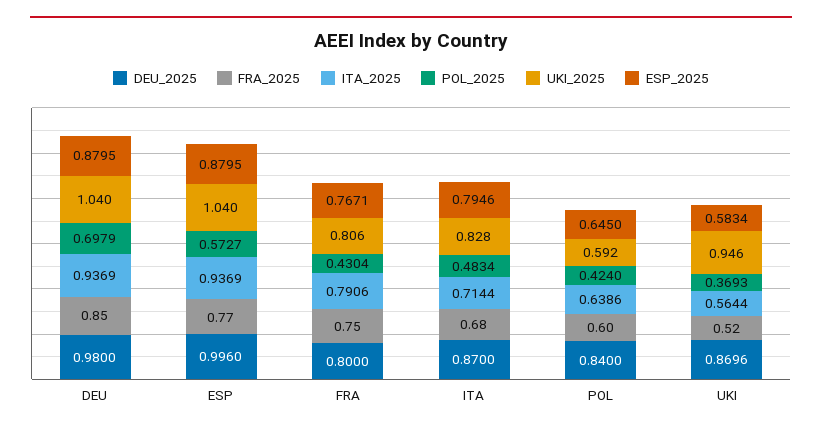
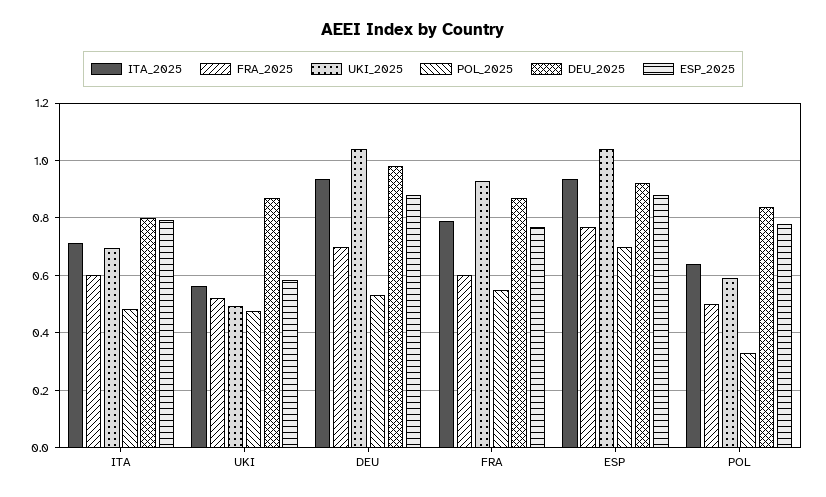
  {
    "DEU_2025": {
      "DEU": 0.98,
-     "ESP": 0.996,
+     "ESP": 0.925,
-     "FRA": 0.8,
+     "FRA": 0.875,
-     "ITA": 0.87,
+     "ITA": 0.8,
      "POL": 0.84,
      "UKI": 0.8696
    },
    "FRA_2025": {
-     "DEU": 0.85,
+     "DEU": 0.7,
      "ESP": 0.77,
-     "FRA": 0.75,
+     "FRA": 0.6,
-     "ITA": 0.68,
+     "ITA": 0.6,
-     "POL": 0.6,
+     "POL": 0.5,
      "UKI": 0.52
    },
    "ITA_2025": {
      "DEU": 0.9369,
      "ESP": 0.9369,
      "FRA": 0.7906,
      "ITA": 0.7144,
      "POL": 0.6386,
      "UKI": 0.5644
    },
    "POL_2025": {
-     "DEU": 0.6979,
+     "DEU": 0.525,
-     "ESP": 0.5727,
+     "ESP": 0.7,
-     "FRA": 0.4304,
+     "FRA": 0.55,
      "ITA": 0.4834,
-     "POL": 0.424,
+     "POL": 0.325,
-     "UKI": 0.3693
+     "UKI": 0.475
    },
    "UKI_2025": {
      "DEU": 1.04,
      "ESP": 1.04,
-     "FRA": 0.806,
+     "FRA": 0.925,
-     "ITA": 0.828,
+     "ITA": 0.7,
      "POL": 0.592,
-     "UKI": 0.946
+     "UKI": 0.5
    },
    "ESP_2025": {
      "DEU": 0.8795,
      "ESP": 0.8795,
      "FRA": 0.7671,
      "ITA": 0.7946,
-     "POL": 0.645,
+     "POL": 0.775,
      "UKI": 0.5834
    }
  }

